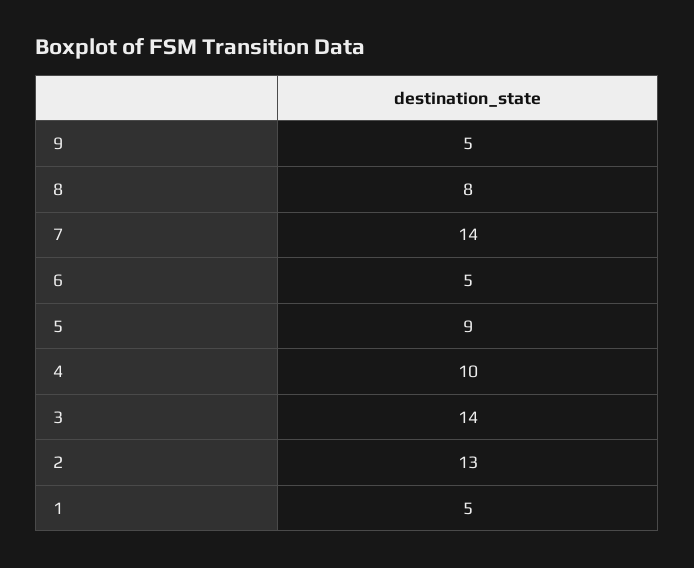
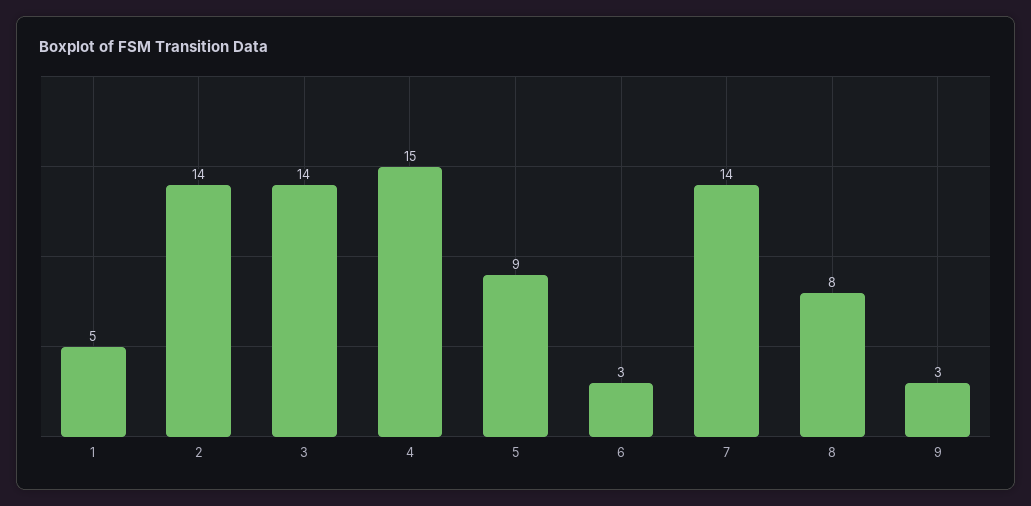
  {
-   "9": 5,
+   "9": 3,
    "8": 8,
    "7": 14,
-   "6": 5,
+   "6": 3,
    "5": 9,
-   "4": 10,
+   "4": 15,
    "3": 14,
-   "2": 13,
+   "2": 14,
    "1": 5
  }

